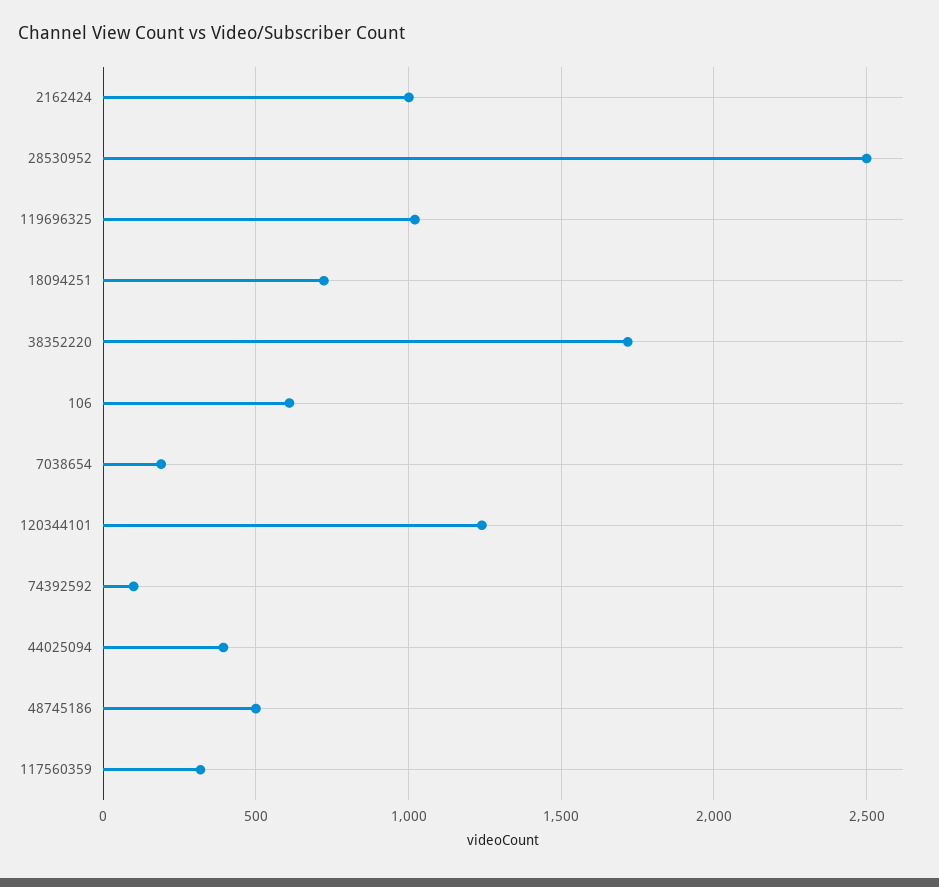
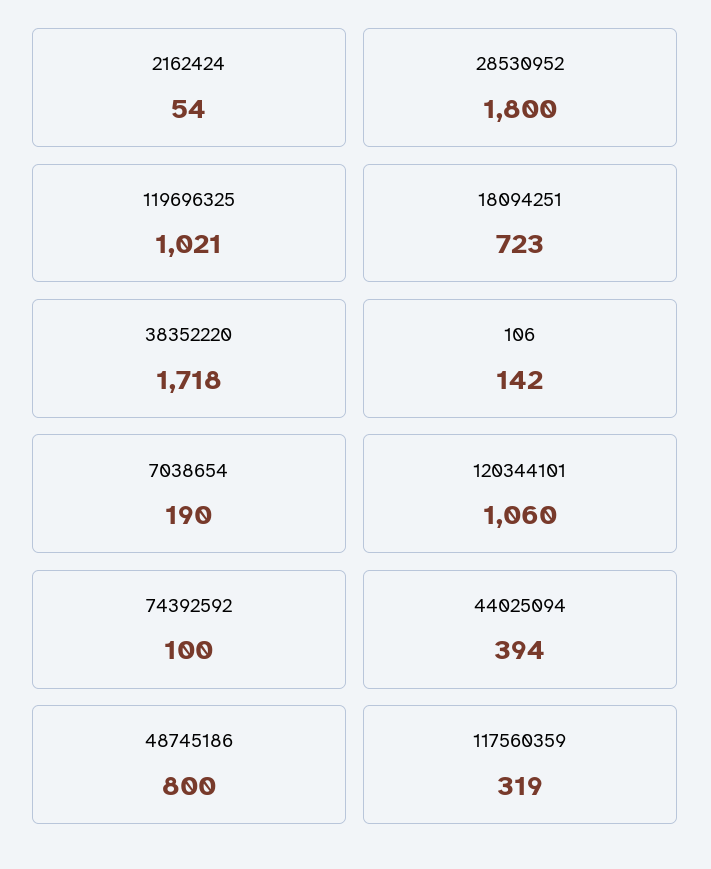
  {
-   "2162424": 1000,
+   "2162424": 54,
-   "28530952": 2500,
+   "28530952": 1800,
    "119696325": 1021,
    "18094251": 723,
    "38352220": 1718,
-   "106": 600,
+   "106": 142,
    "7038654": 190,
-   "120344101": 1250,
+   "120344101": 1060,
    "74392592": 100,
    "44025094": 394,
-   "48745186": 500,
+   "48745186": 800,
    "117560359": 319
  }

